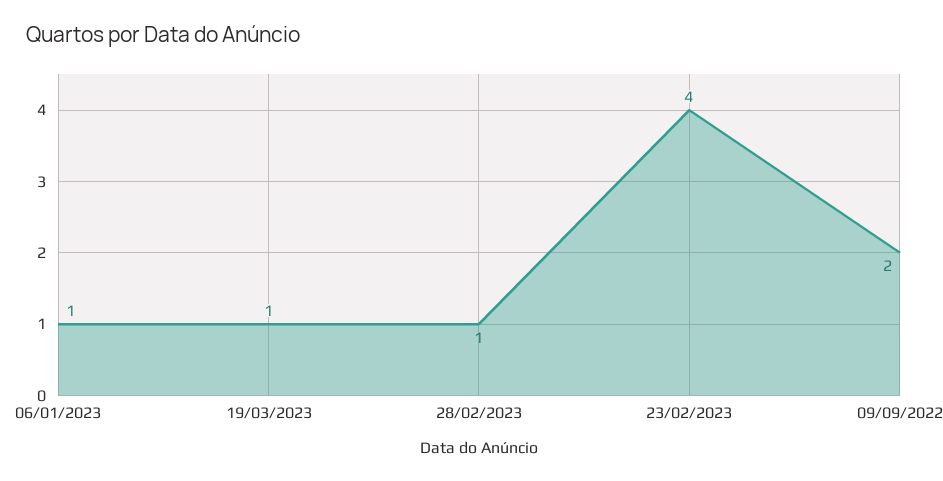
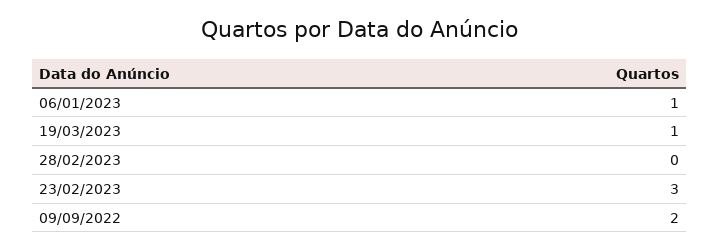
  {
    "06/01/2023": 1,
    "19/03/2023": 1,
-   "28/02/2023": 1,
+   "28/02/2023": 0,
-   "23/02/2023": 4,
+   "23/02/2023": 3,
    "09/09/2022": 2
  }

